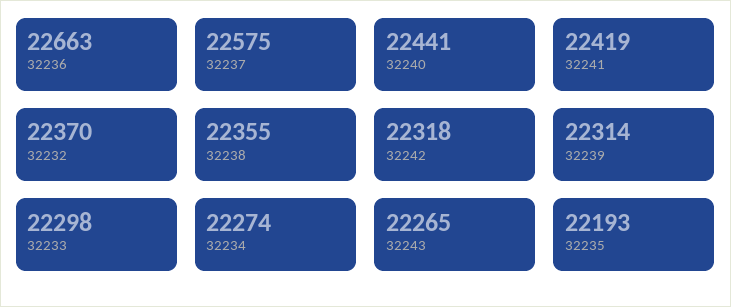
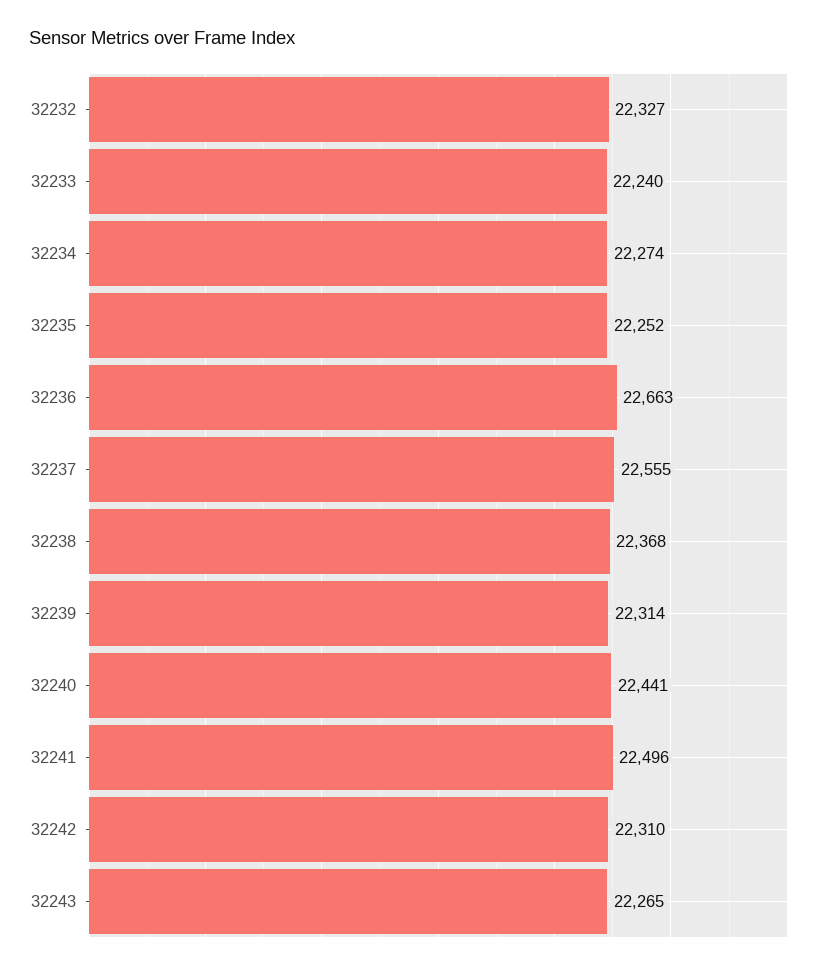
  {
    "32236": 22663,
-   "32237": 22575,
+   "32237": 22555,
    "32240": 22441,
-   "32241": 22419,
+   "32241": 22496,
-   "32232": 22370,
+   "32232": 22327,
-   "32238": 22355,
+   "32238": 22368,
-   "32242": 22318,
+   "32242": 22310,
    "32239": 22314,
-   "32233": 22298,
+   "32233": 22240,
    "32234": 22274,
    "32243": 22265,
-   "32235": 22193
+   "32235": 22252
  }

